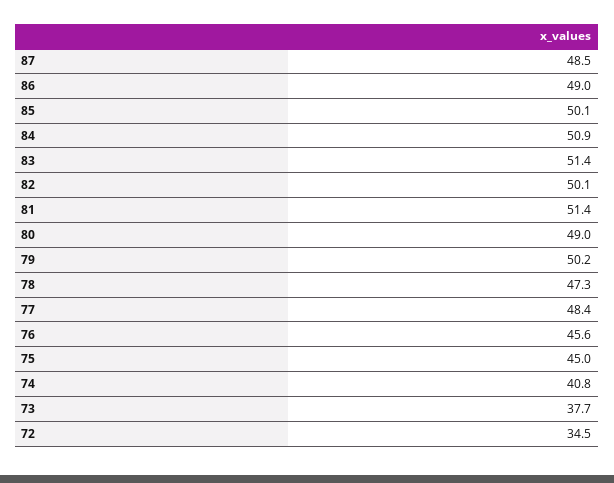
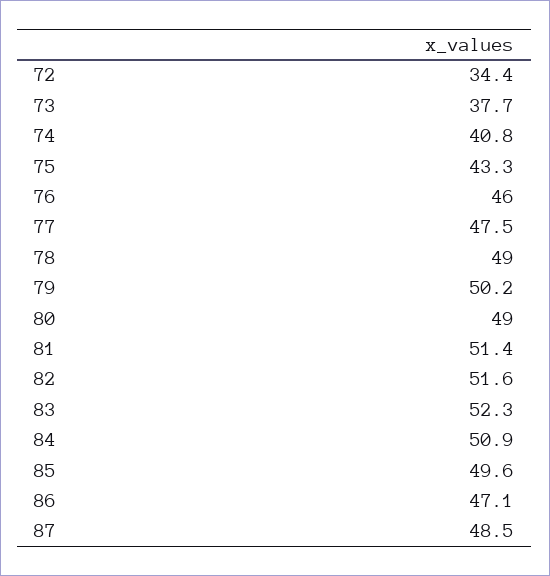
  {
    "87": 48.5,
-   "86": 49,
+   "86": 47.1,
-   "85": 50.1,
+   "85": 49.6,
    "84": 50.9,
-   "83": 51.4,
+   "83": 52.3,
-   "82": 50.1,
+   "82": 51.6,
    "81": 51.4,
    "80": 49,
    "79": 50.2,
-   "78": 47.3,
+   "78": 49,
-   "77": 48.4,
+   "77": 47.5,
-   "76": 45.6,
+   "76": 46,
-   "75": 45,
+   "75": 43.3,
    "74": 40.8,
    "73": 37.7,
-   "72": 34.5
+   "72": 34.4
  }

